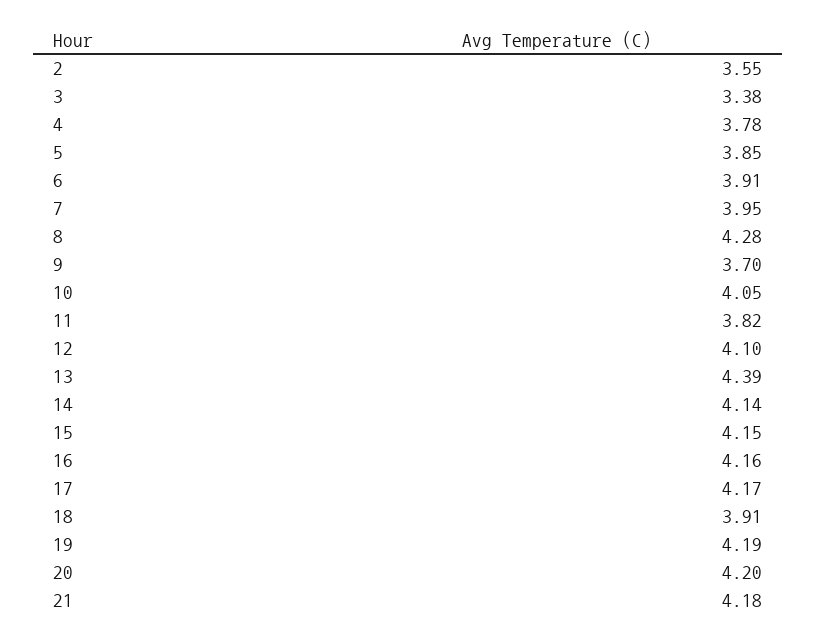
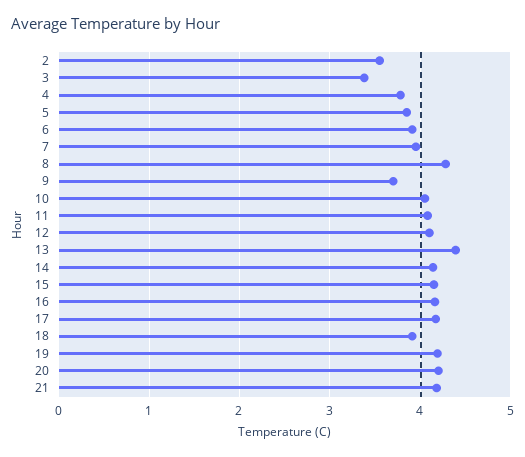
  {
    "2": 3.55,
    "3": 3.38,
    "4": 3.78,
    "5": 3.85,
    "6": 3.91,
    "7": 3.95,
    "8": 4.28,
    "9": 3.7,
    "10": 4.05,
-   "11": 3.82,
+   "11": 4.1,
    "12": 4.1,
    "13": 4.39,
    "14": 4.14,
    "15": 4.15,
    "16": 4.16,
    "17": 4.17,
    "18": 3.91,
    "19": 4.19,
    "20": 4.2,
    "21": 4.18
  }

